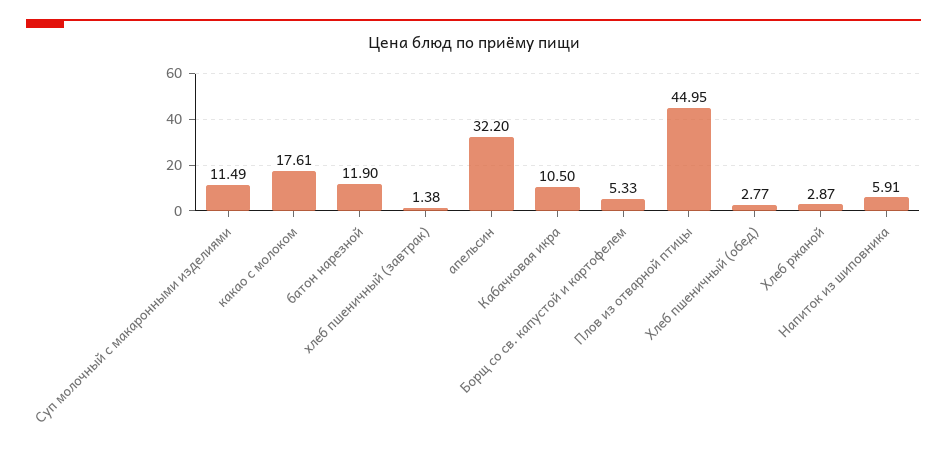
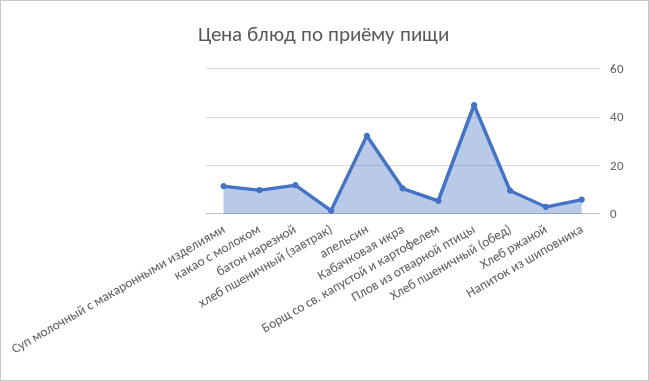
  {
    "Суп молочный с макаронными изделиями": 11.49,
-   "какао с молоком": 17.61,
+   "какао с молоком": 10,
    "батон нарезной": 11.9,
    "хлеб пшеничный (завтрак)": 1.38,
    "апельсин": 32.2,
    "Кабачковая икра": 10.5,
    "Борщ со св. капустой и картофелем": 5.33,
    "Плов из отварной птицы": 44.95,
-   "Хлеб пшеничный (обед)": 2.77,
+   "Хлеб пшеничный (обед)": 10,
    "Хлеб ржаной": 2.87,
    "Напиток из шиповника": 5.91
  }

